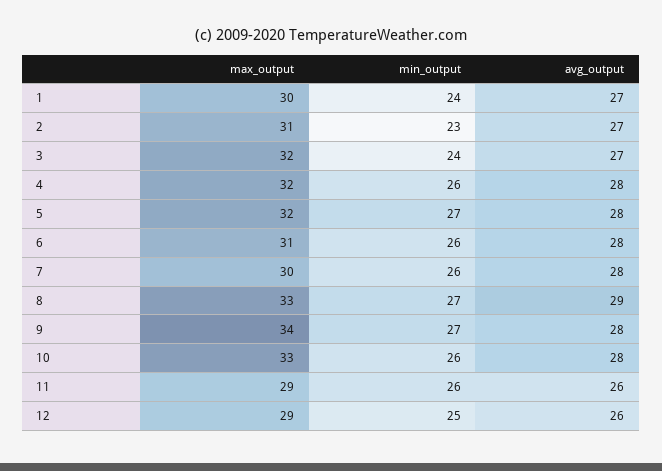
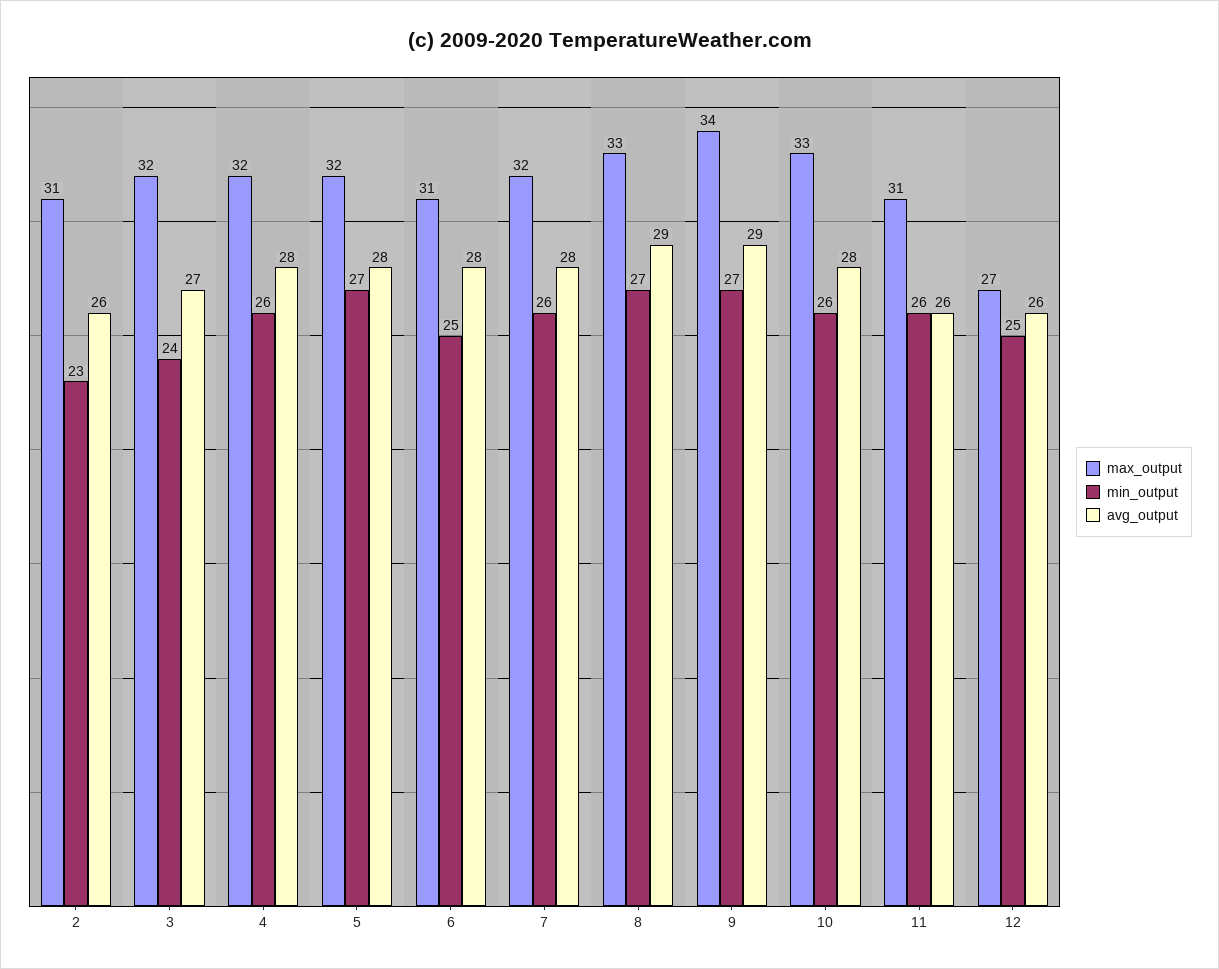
  {
    "max_output": {
-     "1": 30,
      "2": 31,
      "3": 32,
      "4": 32,
      "5": 32,
      "6": 31,
-     "7": 30,
+     "7": 32,
      "8": 33,
      "9": 34,
      "10": 33,
-     "11": 29,
+     "11": 31,
-     "12": 29
+     "12": 27
    },
    "min_output": {
-     "1": 24,
      "2": 23,
      "3": 24,
      "4": 26,
      "5": 27,
-     "6": 26,
+     "6": 25,
      "7": 26,
      "8": 27,
      "9": 27,
      "10": 26,
      "11": 26,
      "12": 25
    },
    "avg_output": {
-     "1": 27,
-     "2": 27,
+     "2": 26,
      "3": 27,
      "4": 28,
      "5": 28,
      "6": 28,
      "7": 28,
      "8": 29,
-     "9": 28,
+     "9": 29,
      "10": 28,
      "11": 26,
      "12": 26
    }
  }

